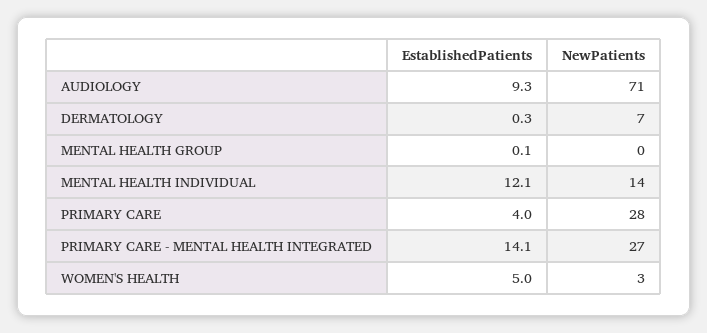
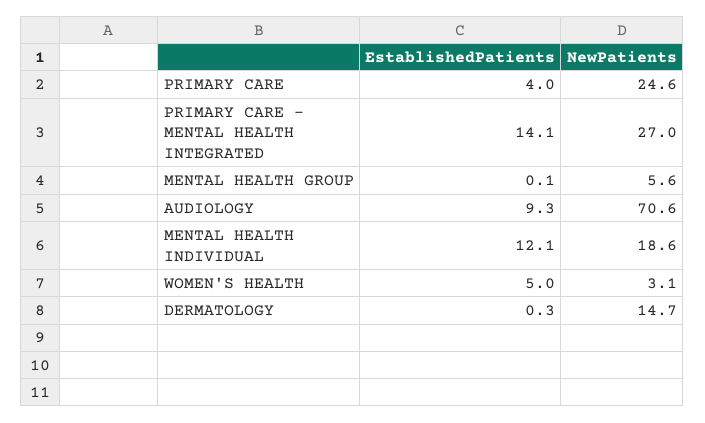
  {
    "EstablishedPatients": {
      "AUDIOLOGY": 9.3,
      "DERMATOLOGY": 0.3,
      "MENTAL HEALTH GROUP": 0.1,
      "MENTAL HEALTH INDIVIDUAL": 12.1,
      "PRIMARY CARE": 4,
      "PRIMARY CARE - MENTAL HEALTH INTEGRATED": 14.1,
      "WOMEN'S HEALTH": 5
    },
    "NewPatients": {
      "AUDIOLOGY": 70.6,
-     "DERMATOLOGY": 7,
+     "DERMATOLOGY": 14.7,
-     "MENTAL HEALTH GROUP": 0,
+     "MENTAL HEALTH GROUP": 5.6,
-     "MENTAL HEALTH INDIVIDUAL": 14,
+     "MENTAL HEALTH INDIVIDUAL": 18.6,
-     "PRIMARY CARE": 28,
+     "PRIMARY CARE": 24.6,
      "PRIMARY CARE - MENTAL HEALTH INTEGRATED": 27,
      "WOMEN'S HEALTH": 3.1
    }
  }

